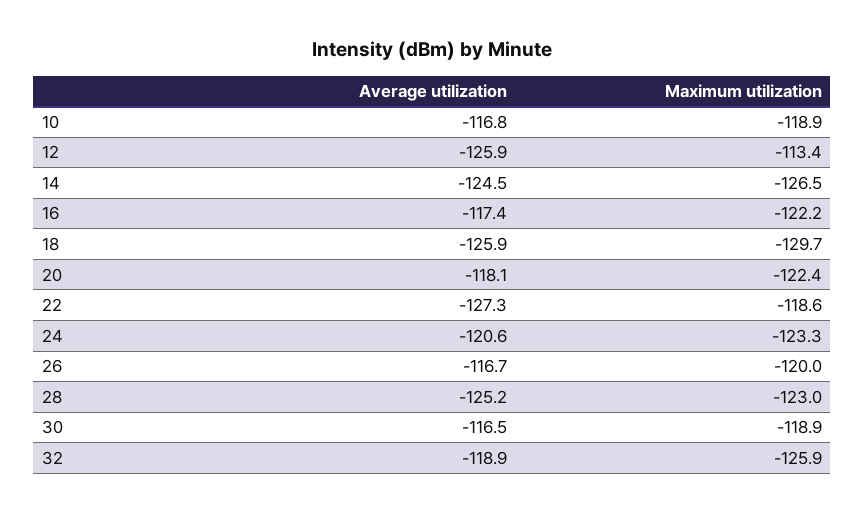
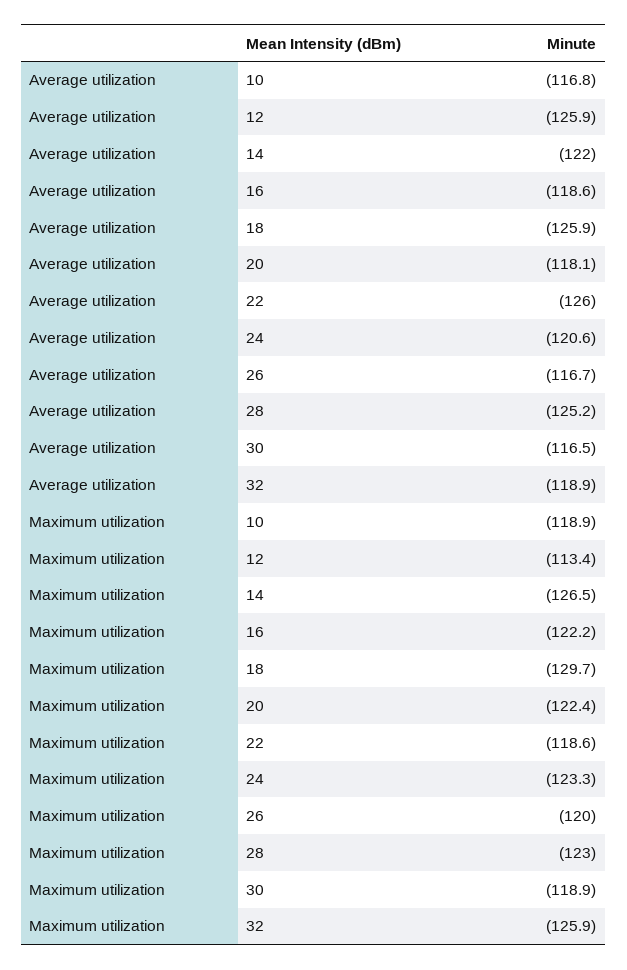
  {
    "Average utilization": {
      "10": -116.8,
      "12": -125.9,
-     "14": -124.5,
+     "14": -122,
-     "16": -117.4,
+     "16": -118.6,
      "18": -125.9,
      "20": -118.1,
-     "22": -127.3,
+     "22": -126,
      "24": -120.6,
      "26": -116.7,
      "28": -125.2,
      "30": -116.5,
      "32": -118.9
    },
    "Maximum utilization": {
      "10": -118.9,
      "12": -113.4,
      "14": -126.5,
      "16": -122.2,
      "18": -129.7,
      "20": -122.4,
      "22": -118.6,
      "24": -123.3,
      "26": -120,
      "28": -123,
      "30": -118.9,
      "32": -125.9
    }
  }

